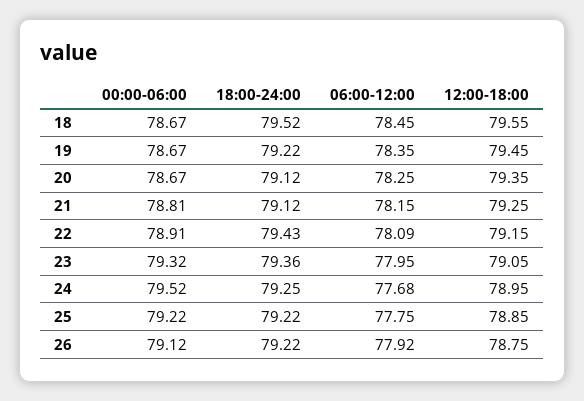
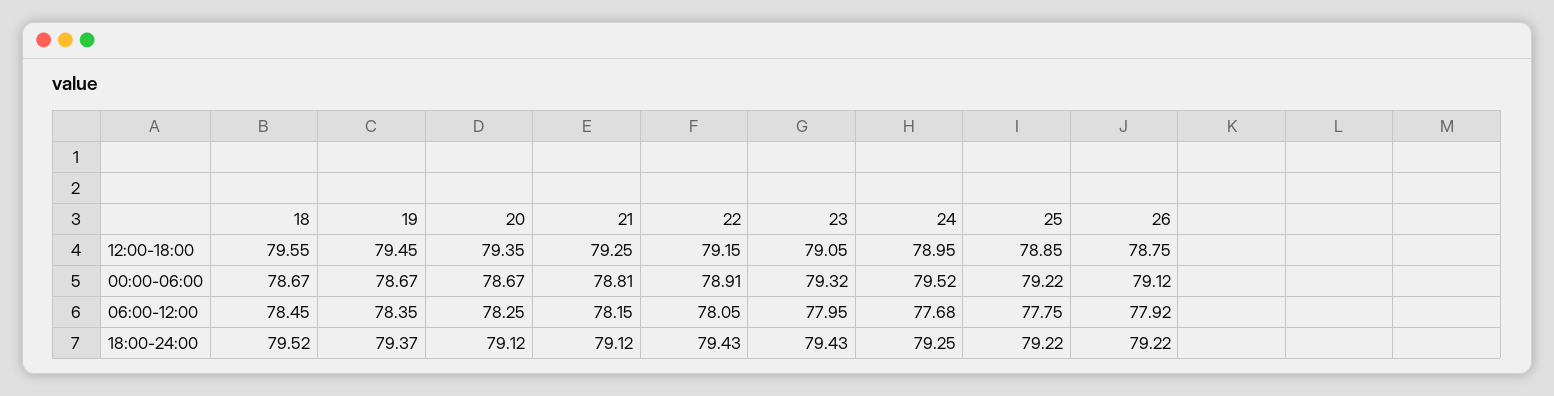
  {
    "00:00-06:00": {
      "18": 78.67,
      "19": 78.67,
      "20": 78.67,
      "21": 78.81,
      "22": 78.91,
      "23": 79.32,
      "24": 79.52,
      "25": 79.22,
      "26": 79.12
    },
    "18:00-24:00": {
      "18": 79.52,
-     "19": 79.22,
+     "19": 79.37,
      "20": 79.12,
      "21": 79.12,
      "22": 79.43,
-     "23": 79.36,
+     "23": 79.43,
      "24": 79.25,
      "25": 79.22,
      "26": 79.22
    },
    "06:00-12:00": {
      "18": 78.45,
      "19": 78.35,
      "20": 78.25,
      "21": 78.15,
-     "22": 78.09,
+     "22": 78.05,
      "23": 77.95,
      "24": 77.68,
      "25": 77.75,
      "26": 77.92
    },
    "12:00-18:00": {
      "18": 79.55,
      "19": 79.45,
      "20": 79.35,
      "21": 79.25,
      "22": 79.15,
      "23": 79.05,
      "24": 78.95,
      "25": 78.85,
      "26": 78.75
    }
  }

